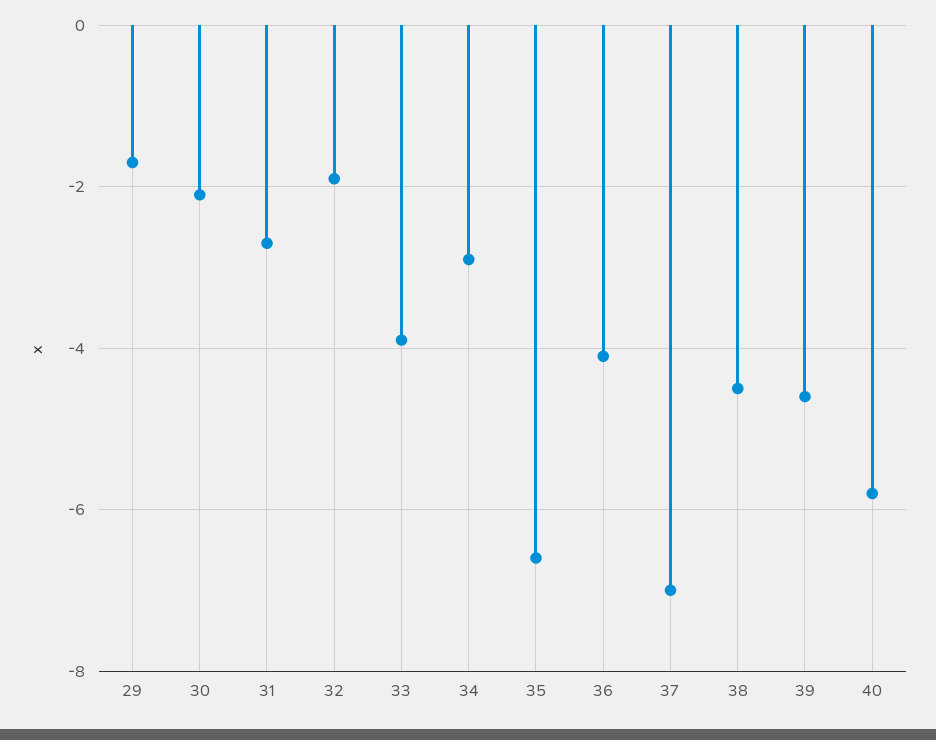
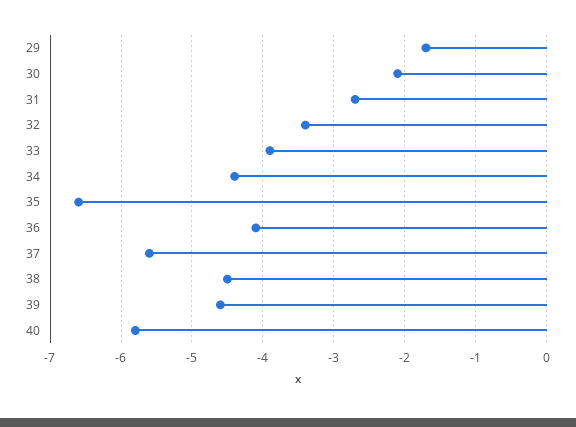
  {
    "29": -1.7,
    "30": -2.1,
    "31": -2.7,
-   "32": -2,
+   "32": -3.4,
    "33": -3.9,
-   "34": -3,
+   "34": -4.4,
    "35": -6.6,
    "36": -4.1,
-   "37": -7,
+   "37": -5.6,
    "38": -4.5,
    "39": -4.6,
    "40": -5.8
  }

